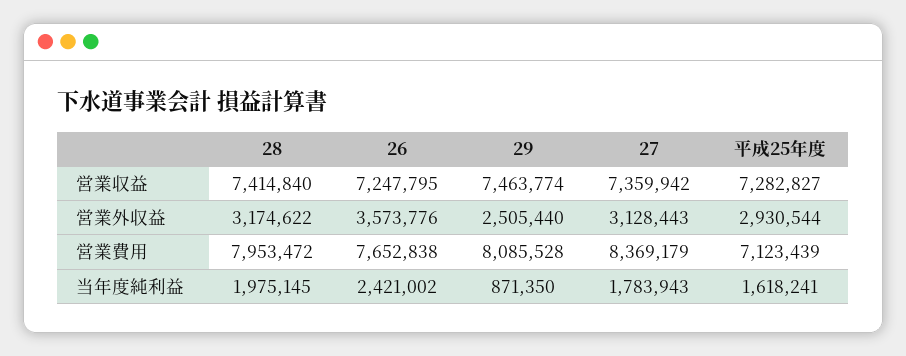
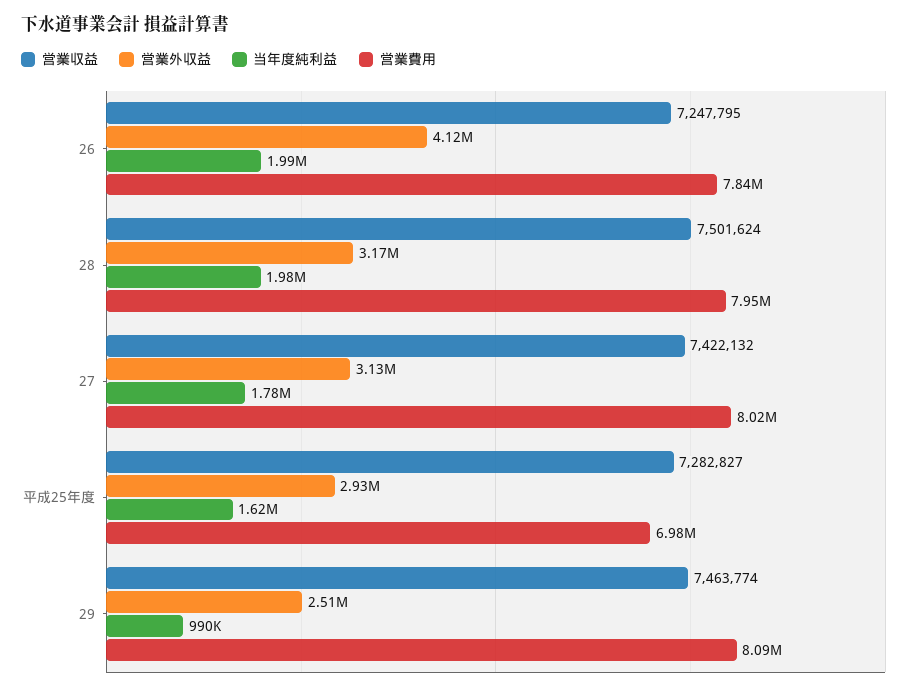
  {
    "営業収益": {
-     "28": 7414840,
+     "28": 7501624,
      "26": 7247795,
      "29": 7463774,
-     "27": 7359942,
+     "27": 7422132,
      "平成25年度": 7282827
    },
    "営業外収益": {
      "28": 3174622,
-     "26": 3573776,
+     "26": 4120000,
      "29": 2505440,
      "27": 3128443,
      "平成25年度": 2930544
    },
    "営業費用": {
      "28": 7953472,
-     "26": 7652838,
+     "26": 7840000,
      "29": 8085528,
-     "27": 8369179,
+     "27": 8020000,
-     "平成25年度": 7123439
+     "平成25年度": 6980000
    },
    "当年度純利益": {
      "28": 1975145,
-     "26": 2421002,
+     "26": 1990000,
-     "29": 871350,
+     "29": 990000,
      "27": 1783943,
      "平成25年度": 1618241
    }
  }

